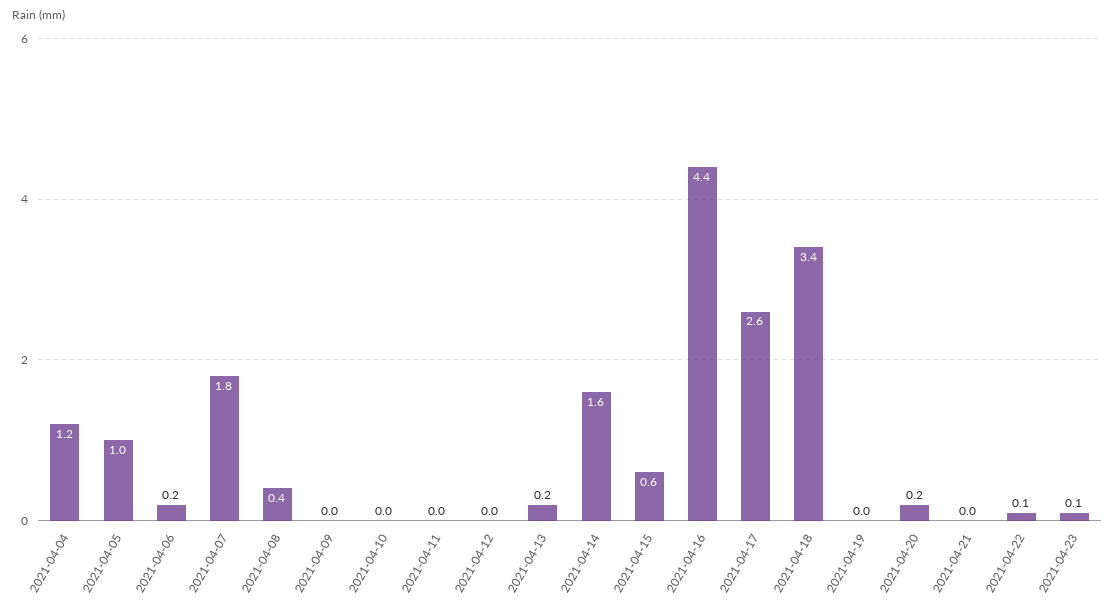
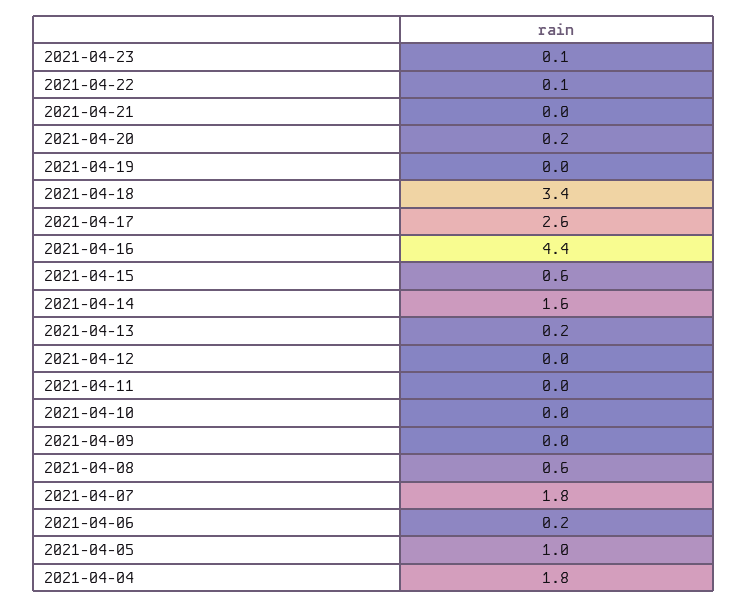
  {
-   "2021-04-04": 1.2,
+   "2021-04-04": 1.8,
    "2021-04-05": 1,
    "2021-04-06": 0.2,
    "2021-04-07": 1.8,
-   "2021-04-08": 0.4,
+   "2021-04-08": 0.6,
    "2021-04-09": 0,
    "2021-04-10": 0,
    "2021-04-11": 0,
    "2021-04-12": 0,
    "2021-04-13": 0.2,
    "2021-04-14": 1.6,
    "2021-04-15": 0.6,
    "2021-04-16": 4.4,
    "2021-04-17": 2.6,
    "2021-04-18": 3.4,
    "2021-04-19": 0,
    "2021-04-20": 0.2,
    "2021-04-21": 0,
    "2021-04-22": 0.1,
    "2021-04-23": 0.1
  }

